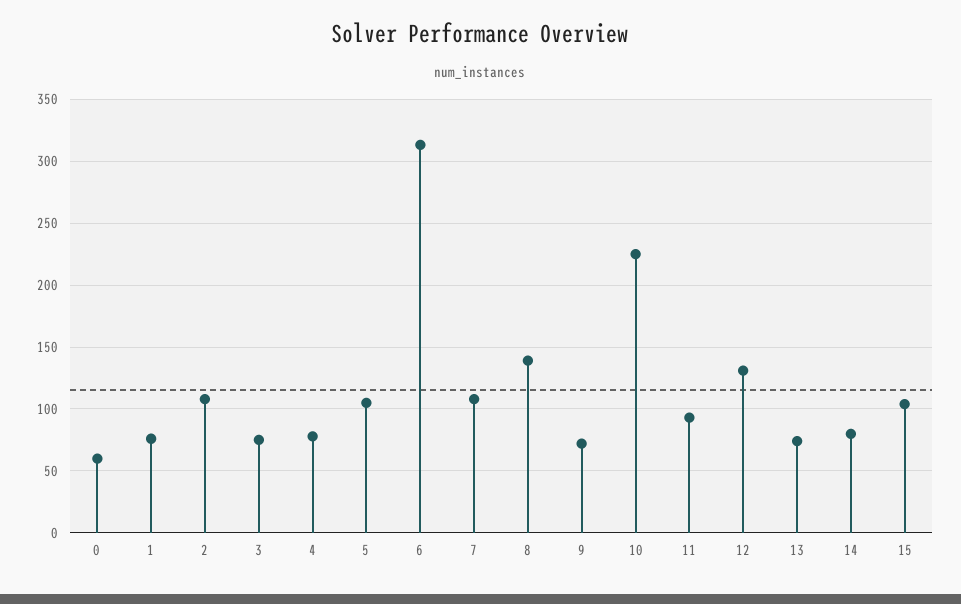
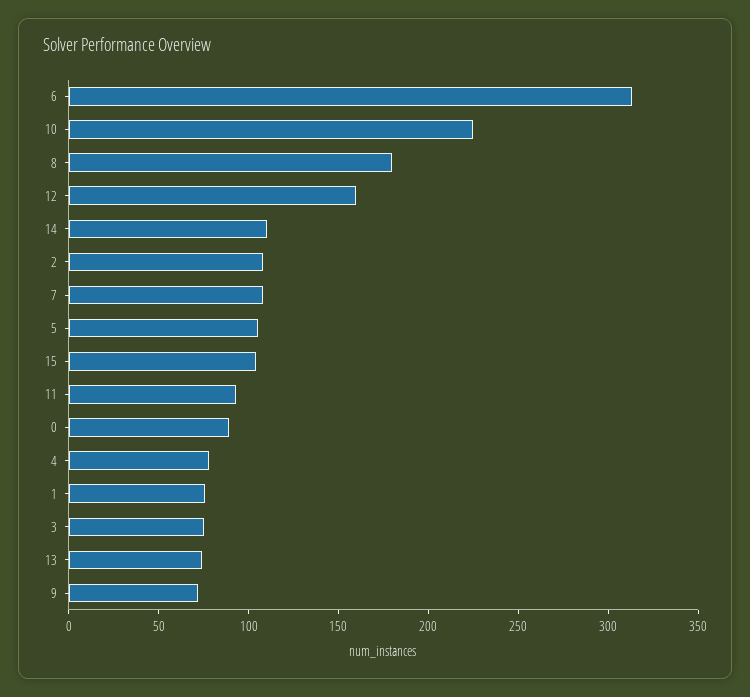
  {
-   "0": 60,
+   "0": 90,
    "1": 75,
    "2": 110,
    "3": 75,
    "4": 80,
    "5": 105,
    "6": 315,
    "7": 110,
-   "8": 140,
+   "8": 180,
    "9": 70,
    "10": 225,
    "11": 95,
-   "12": 130,
+   "12": 160,
    "13": 75,
-   "14": 80,
+   "14": 110,
    "15": 105
  }

